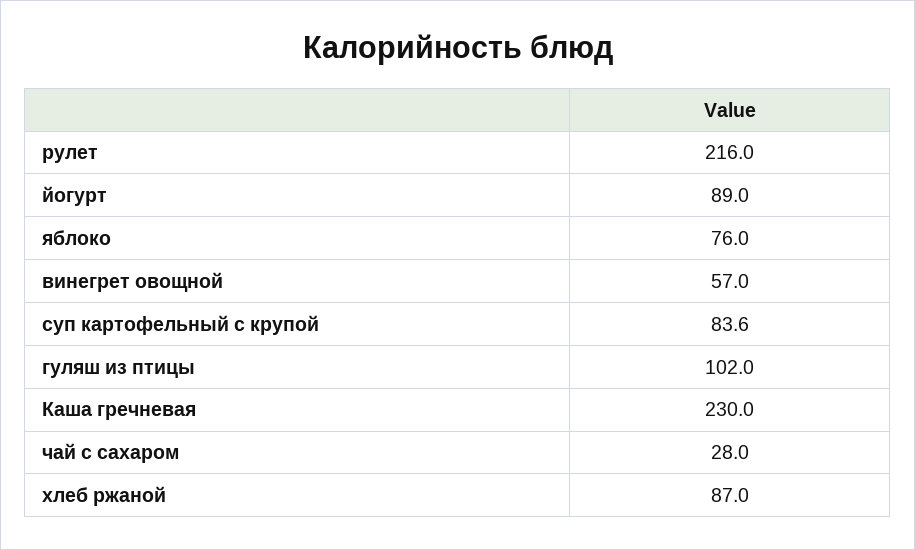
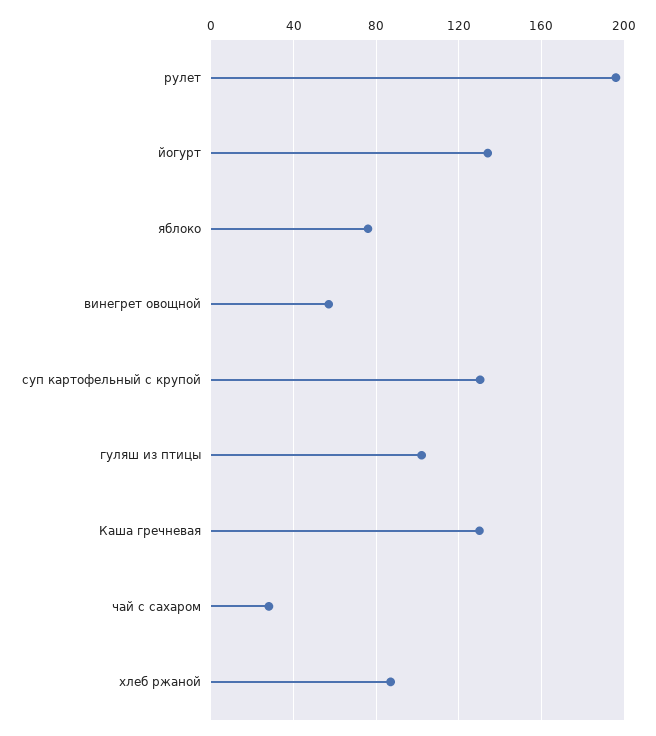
  {
-   "рулет": 216,
+   "рулет": 195,
-   "йогурт": 89,
+   "йогурт": 135,
    "яблоко": 76,
    "винегрет овощной": 57,
-   "суп картофельный с крупой": 83.6,
+   "суп картофельный с крупой": 130,
    "гуляш из птицы": 102,
-   "Каша гречневая": 230,
+   "Каша гречневая": 130,
    "чай с сахаром": 28,
    "хлеб ржаной": 87
  }

